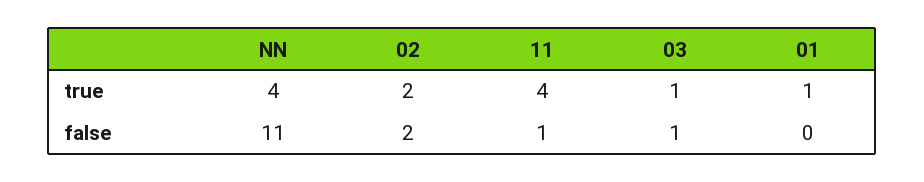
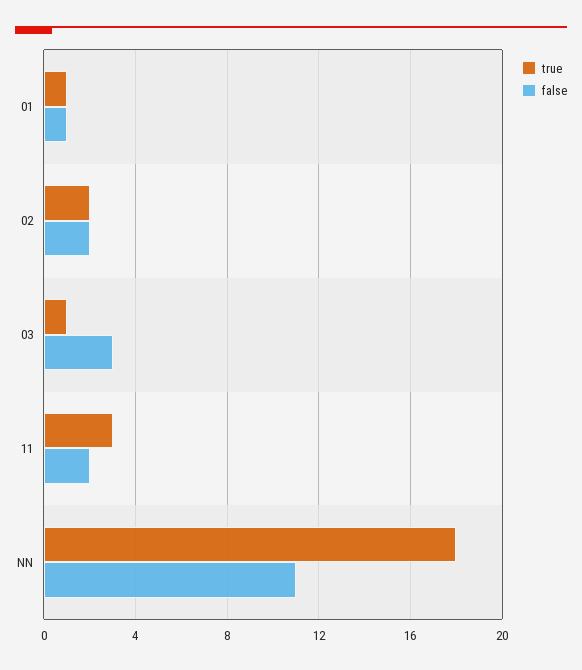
  {
    "true": {
-     "NN": 4,
+     "NN": 18,
      "02": 2,
-     "11": 4,
+     "11": 3,
      "03": 1,
      "01": 1
    },
    "false": {
      "NN": 11,
      "02": 2,
-     "11": 1,
+     "11": 2,
-     "03": 1,
+     "03": 3,
-     "01": 0
+     "01": 1
    }
  }

